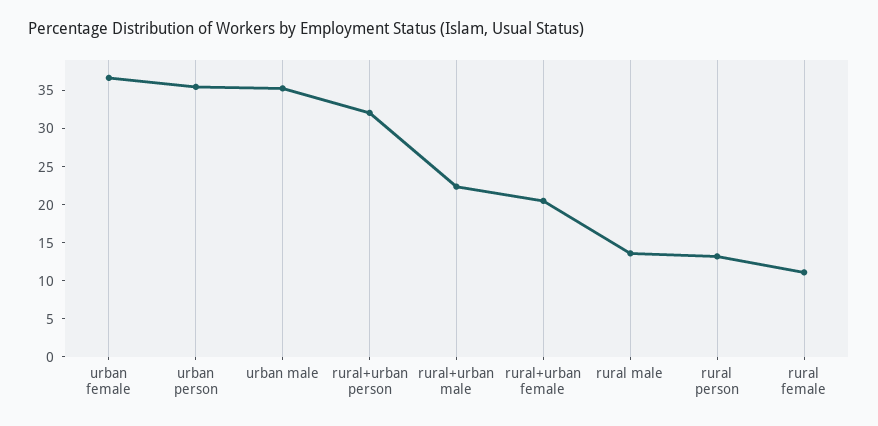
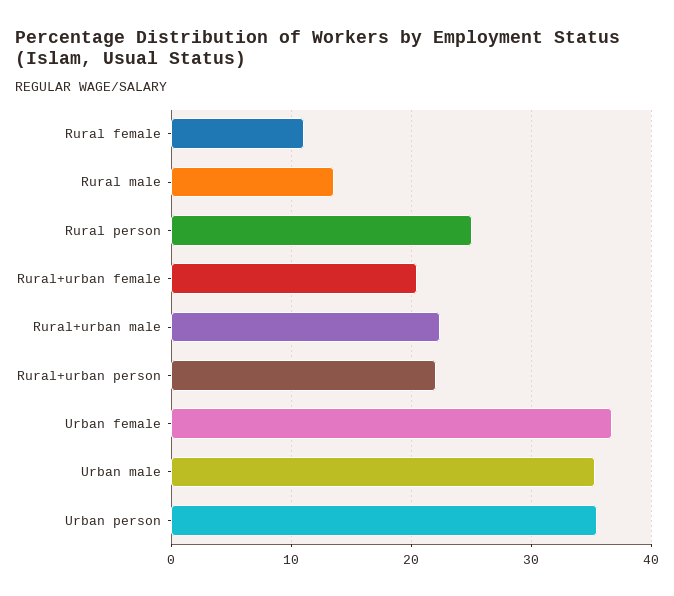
  {
    "urban female": 37,
    "urban person": 36,
    "urban male": 35,
-   "rural+urban person": 32.5,
+   "rural+urban person": 22,
    "rural+urban male": 22,
    "rural+urban female": 21,
    "rural male": 14,
-   "rural person": 12.5,
+   "rural person": 25,
    "rural female": 11
  }

